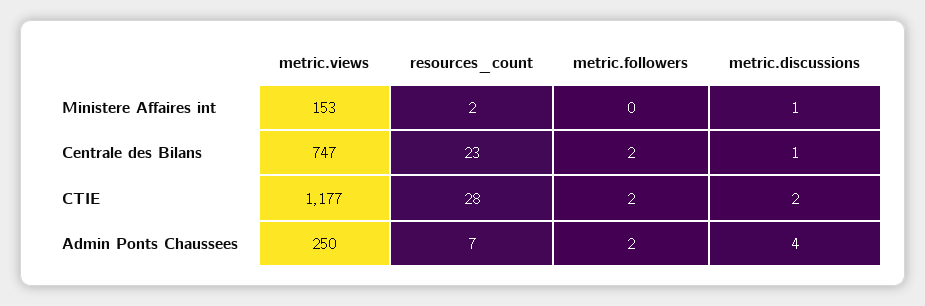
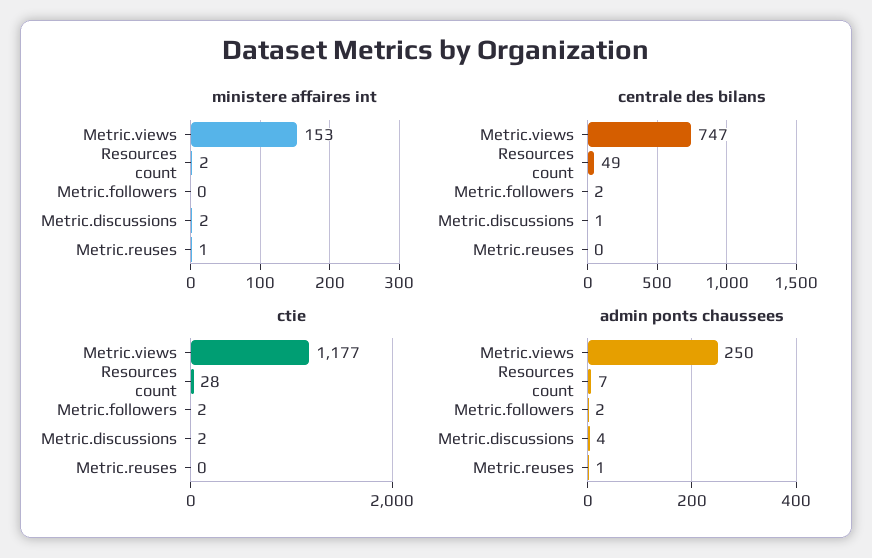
  {
    "Ministere Affaires int": {
      "metric.views": 153,
      "resources_count": 2,
      "metric.followers": 0,
-     "metric.discussions": 1
+     "metric.discussions": 2,
+     "Metric.reuses": 1
    },
    "Centrale des Bilans": {
      "metric.views": 747,
-     "resources_count": 23,
+     "resources_count": 49,
      "metric.followers": 2,
-     "metric.discussions": 1
+     "metric.discussions": 1,
+     "Metric.reuses": 0
    },
    "CTIE": {
      "metric.views": 1177,
      "resources_count": 28,
      "metric.followers": 2,
-     "metric.discussions": 2
+     "metric.discussions": 2,
+     "Metric.reuses": 0
    },
    "Admin Ponts Chaussees": {
      "metric.views": 250,
      "resources_count": 7,
      "metric.followers": 2,
-     "metric.discussions": 4
+     "metric.discussions": 4,
+     "Metric.reuses": 1
    }
  }

